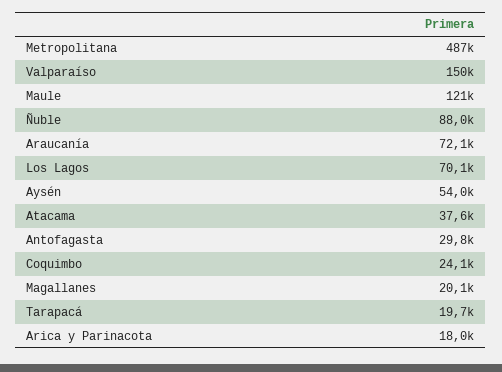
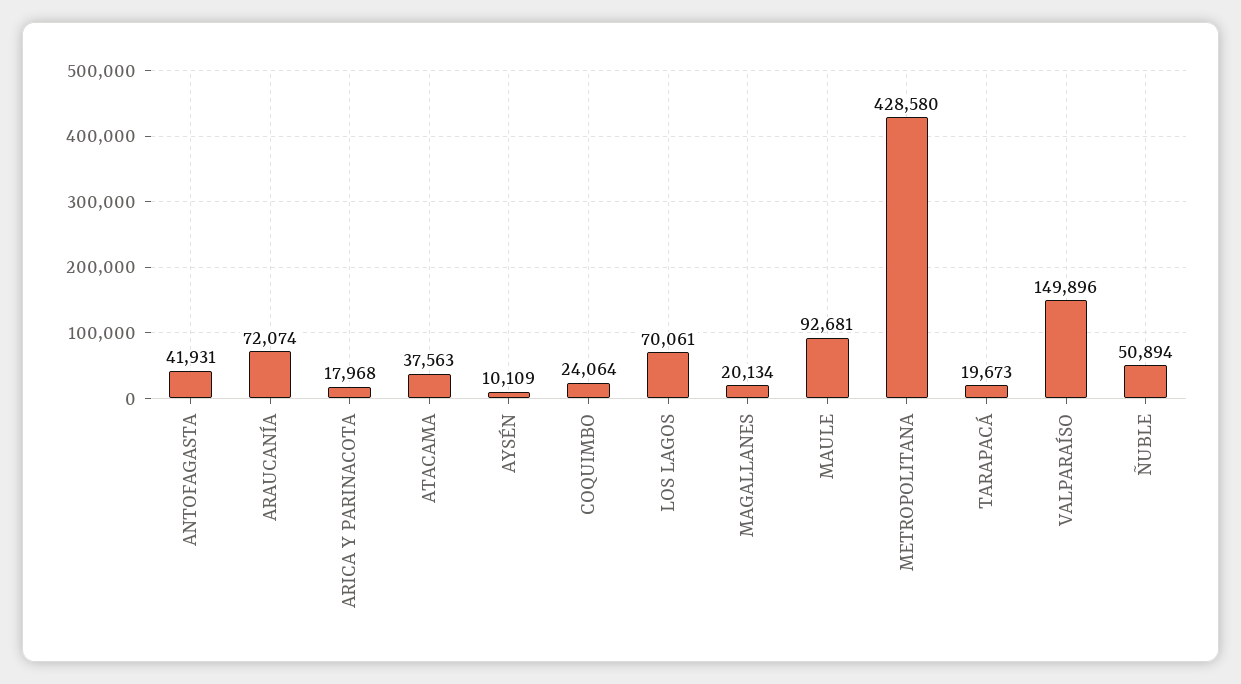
  {
-   "Metropolitana": 487000,
+   "Metropolitana": 428580,
    "Valparaíso": 149896,
-   "Maule": 121000,
+   "Maule": 92681,
-   "Ñuble": 88000,
+   "Ñuble": 50894,
    "Araucanía": 72074,
    "Los Lagos": 70061,
-   "Aysén": 54000,
+   "Aysén": 10109,
    "Atacama": 37563,
-   "Antofagasta": 29800,
+   "Antofagasta": 41931,
    "Coquimbo": 24064,
    "Magallanes": 20134,
    "Tarapacá": 19673,
    "Arica y Parinacota": 17968
  }

